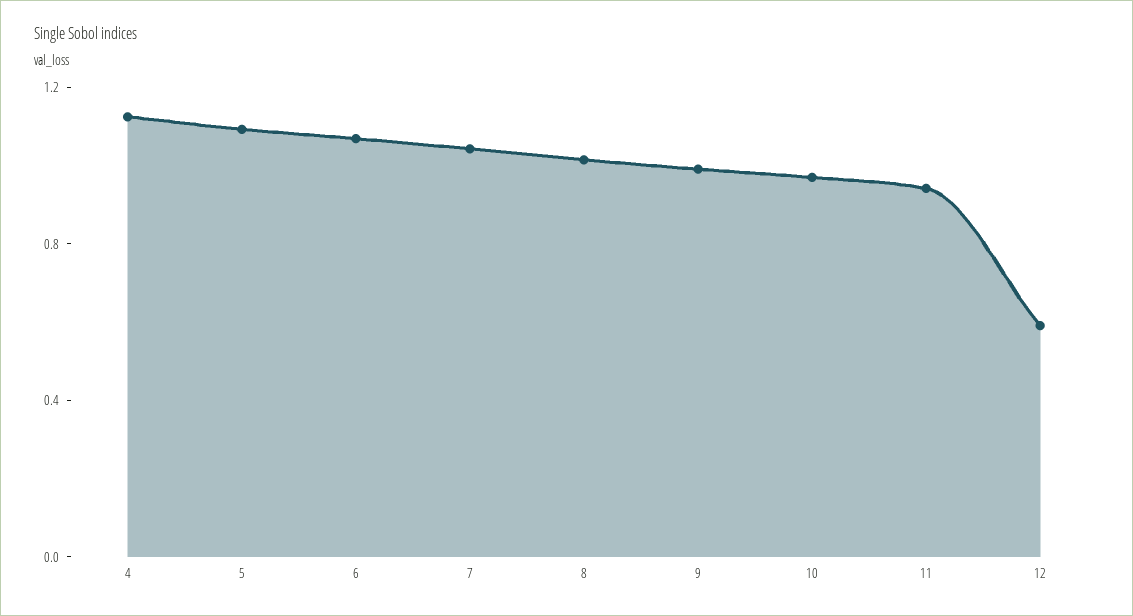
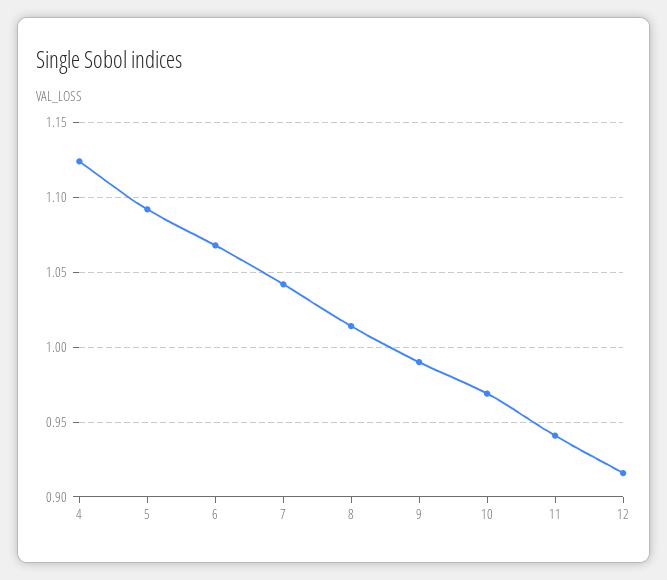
  {
    "4": 1.125,
    "5": 1.09,
    "6": 1.07,
    "7": 1.04,
    "8": 1.015,
    "9": 0.99,
    "10": 0.97,
    "11": 0.94,
-   "12": 0.6
+   "12": 0.915
  }

